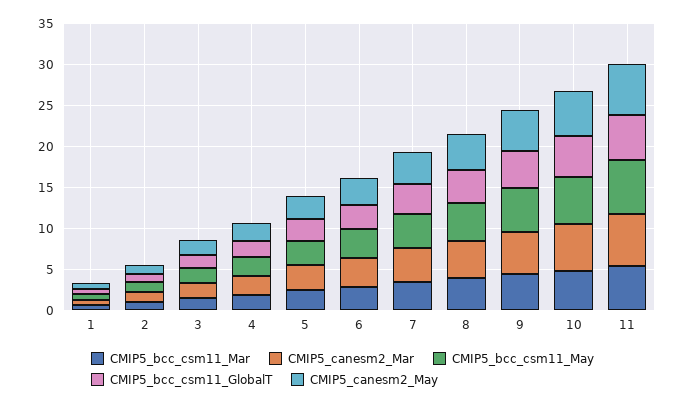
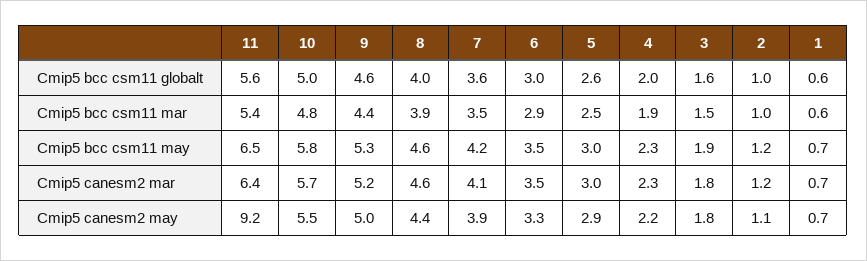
  {
    "CMIP5_bcc_csm11_Mar": {
      "1": 0.6,
      "2": 1,
      "3": 1.5,
      "4": 1.9,
      "5": 2.5,
      "6": 2.9,
      "7": 3.5,
      "8": 3.9,
      "9": 4.4,
      "10": 4.8,
      "11": 5.4
    },
    "CMIP5_canesm2_Mar": {
      "1": 0.7,
      "2": 1.2,
      "3": 1.8,
      "4": 2.3,
      "5": 3,
      "6": 3.5,
      "7": 4.1,
      "8": 4.6,
      "9": 5.2,
      "10": 5.7,
      "11": 6.4
    },
    "CMIP5_bcc_csm11_May": {
      "1": 0.7,
      "2": 1.2,
      "3": 1.9,
      "4": 2.3,
      "5": 3,
      "6": 3.5,
      "7": 4.2,
      "8": 4.6,
      "9": 5.3,
      "10": 5.8,
      "11": 6.5
    },
    "CMIP5_bcc_csm11_GlobalT": {
      "1": 0.6,
      "2": 1,
      "3": 1.6,
      "4": 2,
      "5": 2.6,
      "6": 3,
      "7": 3.6,
      "8": 4,
      "9": 4.6,
      "10": 5,
      "11": 5.6
    },
    "CMIP5_canesm2_May": {
      "1": 0.7,
      "2": 1.1,
      "3": 1.8,
      "4": 2.2,
      "5": 2.9,
      "6": 3.3,
      "7": 3.9,
      "8": 4.4,
      "9": 5,
      "10": 5.5,
-     "11": 6
+     "11": 9.2
    }
  }

